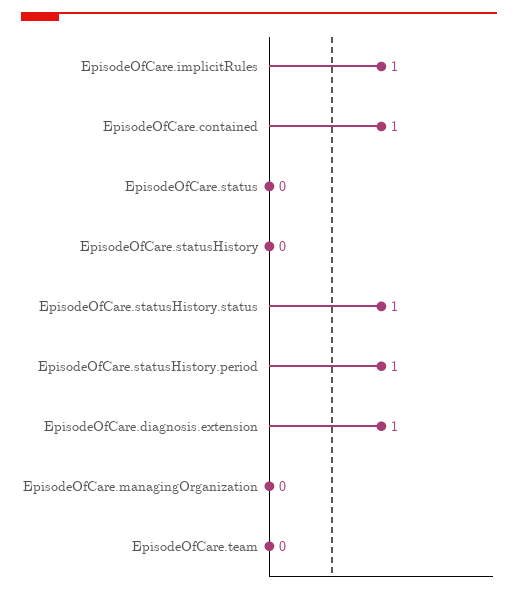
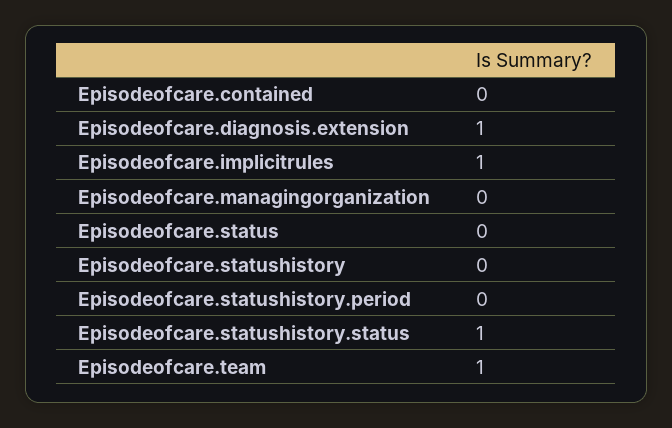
  {
    "EpisodeOfCare.implicitRules": 1,
-   "EpisodeOfCare.contained": 1,
+   "EpisodeOfCare.contained": 0,
    "EpisodeOfCare.status": 0,
    "EpisodeOfCare.statusHistory": 0,
    "EpisodeOfCare.statusHistory.status": 1,
-   "EpisodeOfCare.statusHistory.period": 1,
+   "EpisodeOfCare.statusHistory.period": 0,
    "EpisodeOfCare.diagnosis.extension": 1,
    "EpisodeOfCare.managingOrganization": 0,
-   "EpisodeOfCare.team": 0
+   "EpisodeOfCare.team": 1
  }

